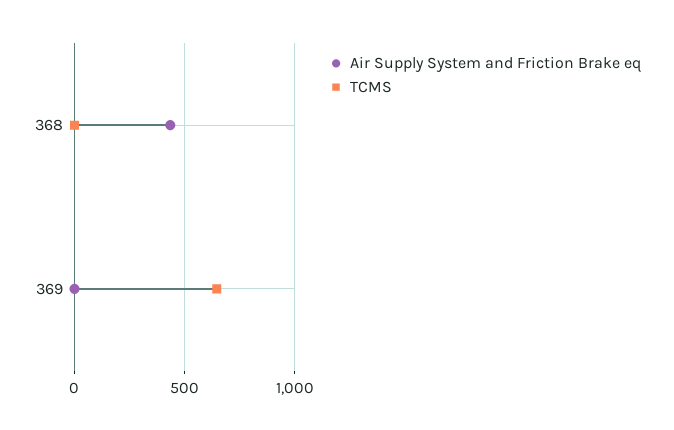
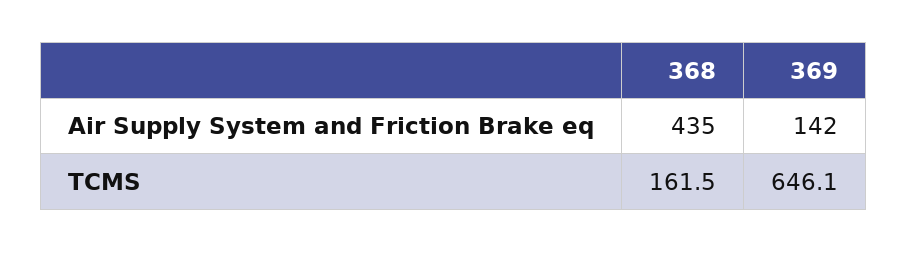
  {
    "Air Supply System and Friction Brake eq": {
      "368": 435,
-     "369": 0
+     "369": 142
    },
    "TCMS": {
-     "368": 0,
+     "368": 161.5,
      "369": 646.1
    }
  }

